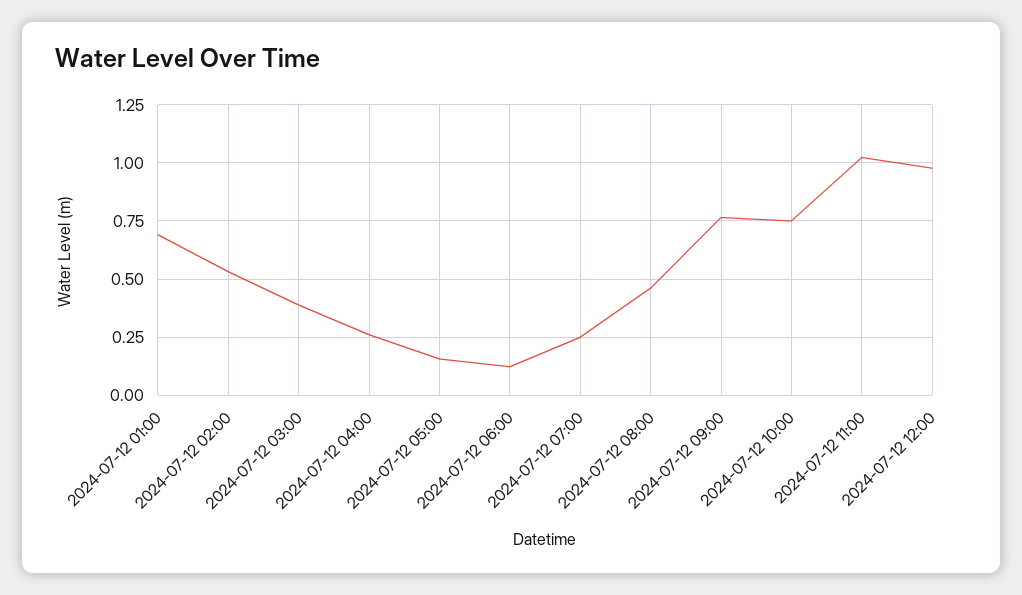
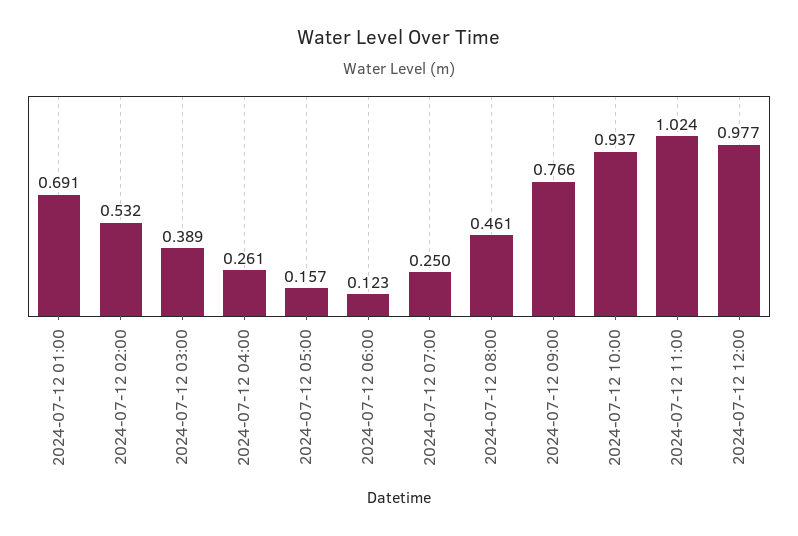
  {
    "2024-07-12 01:00": 0.691,
    "2024-07-12 02:00": 0.532,
    "2024-07-12 03:00": 0.389,
    "2024-07-12 04:00": 0.261,
    "2024-07-12 05:00": 0.157,
    "2024-07-12 06:00": 0.123,
    "2024-07-12 07:00": 0.25,
    "2024-07-12 08:00": 0.461,
    "2024-07-12 09:00": 0.766,
-   "2024-07-12 10:00": 0.75,
+   "2024-07-12 10:00": 0.937,
    "2024-07-12 11:00": 1.024,
    "2024-07-12 12:00": 0.977
  }

